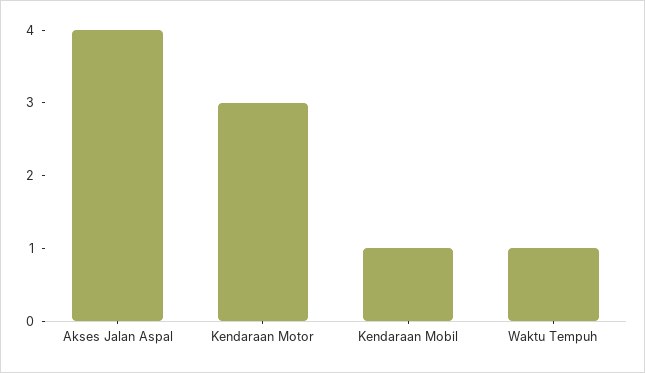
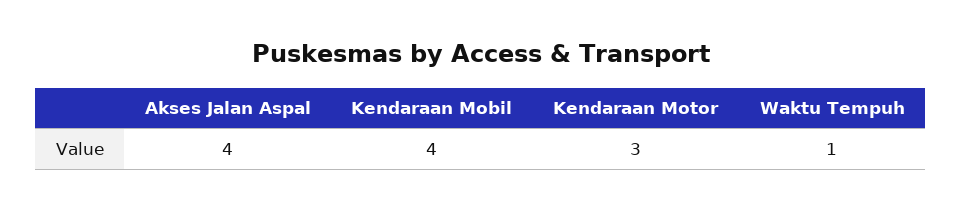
  {
    "Akses Jalan Aspal": 4,
    "Kendaraan Motor": 3,
-   "Kendaraan Mobil": 1,
+   "Kendaraan Mobil": 4,
    "Waktu Tempuh": 1
  }

